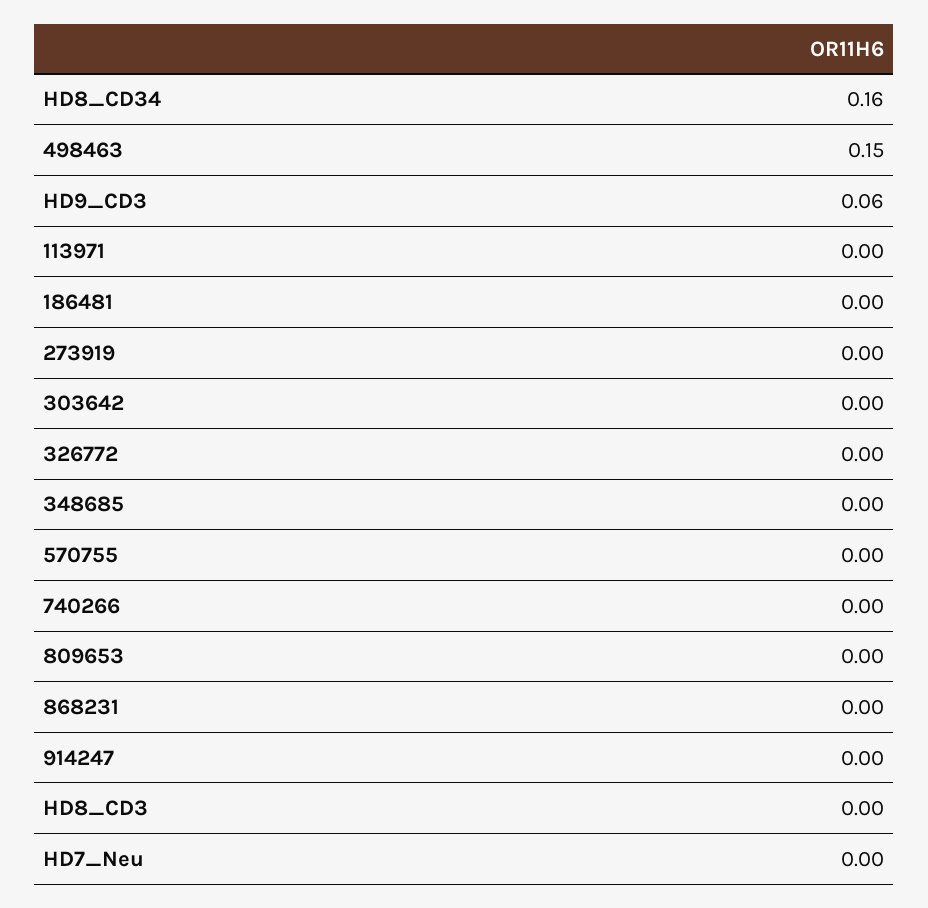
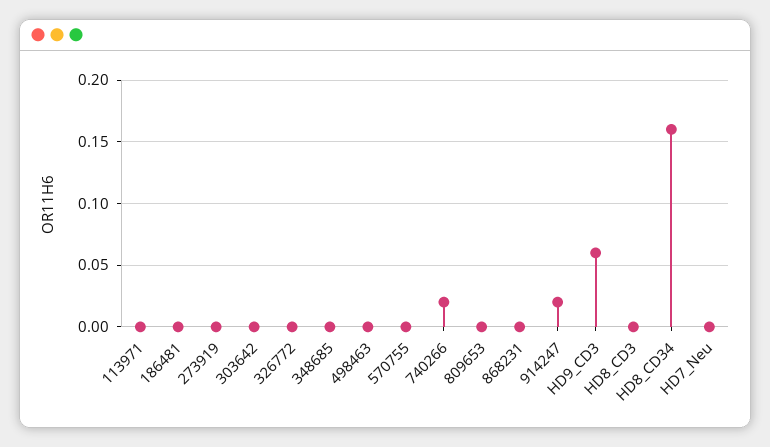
  {
    "HD8_CD34": 0.16,
-   "498463": 0.15,
+   "498463": 0,
    "HD9_CD3": 0.06,
    "113971": 0,
    "186481": 0,
    "273919": 0,
    "303642": 0,
    "326772": 0,
    "348685": 0,
    "570755": 0,
-   "740266": 0,
+   "740266": 0.02,
    "809653": 0,
    "868231": 0,
-   "914247": 0,
+   "914247": 0.02,
    "HD8_CD3": 0,
    "HD7_Neu": 0
  }

